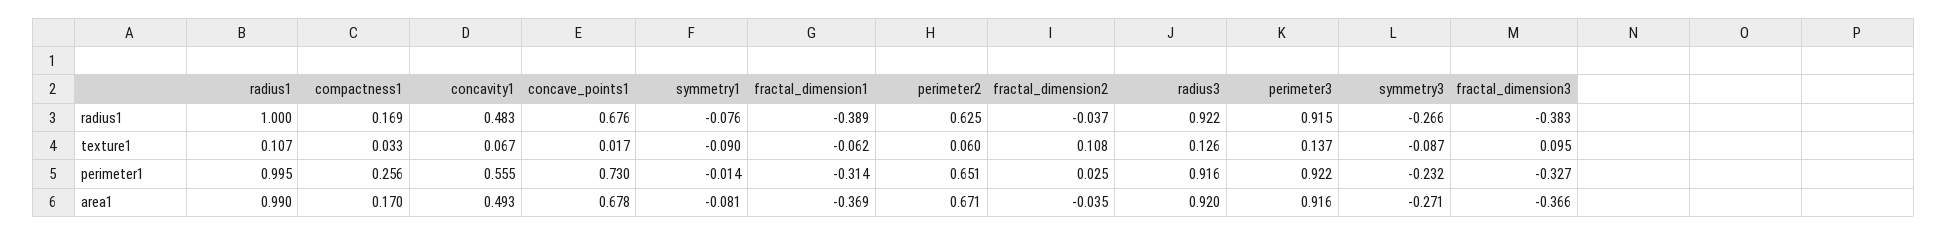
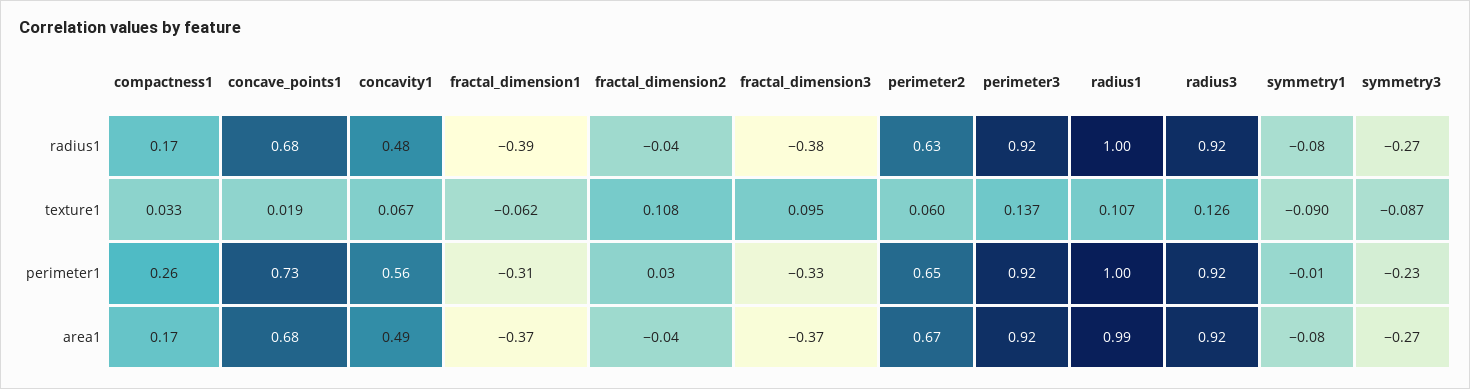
  {
    "radius1": {
      "radius1": 1,
      "texture1": 0.107,
      "perimeter1": 0.995,
      "area1": 0.99
    },
    "compactness1": {
      "radius1": 0.169,
      "texture1": 0.033,
      "perimeter1": 0.256,
      "area1": 0.17
    },
    "concavity1": {
      "radius1": 0.483,
      "texture1": 0.067,
      "perimeter1": 0.555,
      "area1": 0.493
    },
    "concave_points1": {
      "radius1": 0.676,
-     "texture1": 0.017,
+     "texture1": 0.019,
      "perimeter1": 0.73,
      "area1": 0.678
    },
    "symmetry1": {
      "radius1": -0.076,
      "texture1": -0.09,
      "perimeter1": -0.014,
      "area1": -0.081
    },
    "fractal_dimension1": {
      "radius1": -0.389,
      "texture1": -0.062,
      "perimeter1": -0.314,
      "area1": -0.369
    },
    "perimeter2": {
      "radius1": 0.625,
      "texture1": 0.06,
      "perimeter1": 0.651,
      "area1": 0.671
    },
    "fractal_dimension2": {
      "radius1": -0.037,
      "texture1": 0.108,
      "perimeter1": 0.025,
      "area1": -0.035
    },
    "radius3": {
      "radius1": 0.922,
      "texture1": 0.126,
      "perimeter1": 0.916,
      "area1": 0.92
    },
    "perimeter3": {
      "radius1": 0.915,
      "texture1": 0.137,
      "perimeter1": 0.922,
      "area1": 0.916
    },
    "symmetry3": {
      "radius1": -0.266,
      "texture1": -0.087,
      "perimeter1": -0.232,
      "area1": -0.271
    },
    "fractal_dimension3": {
      "radius1": -0.383,
      "texture1": 0.095,
      "perimeter1": -0.327,
      "area1": -0.366
    }
  }

